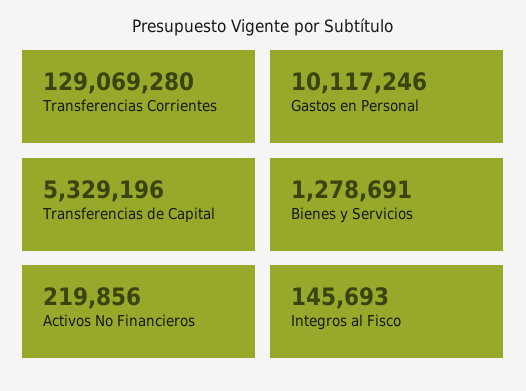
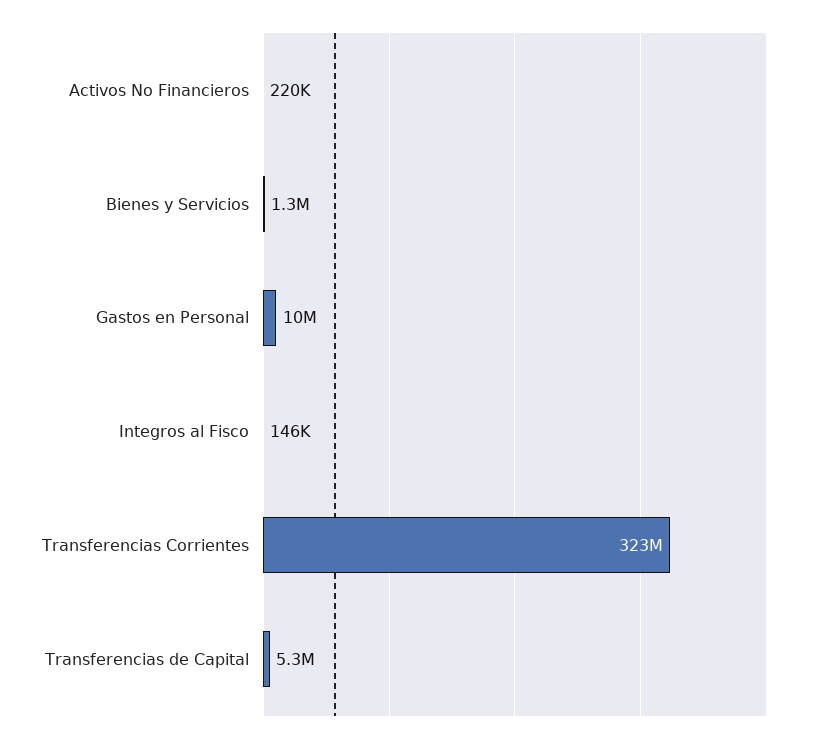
  {
-   "Transferencias Corrientes": 129069280,
+   "Transferencias Corrientes": 323000000,
    "Gastos en Personal": 10117246,
    "Transferencias de Capital": 5329196,
    "Bienes y Servicios": 1278691,
    "Activos No Financieros": 219856,
    "Integros al Fisco": 145693
  }

